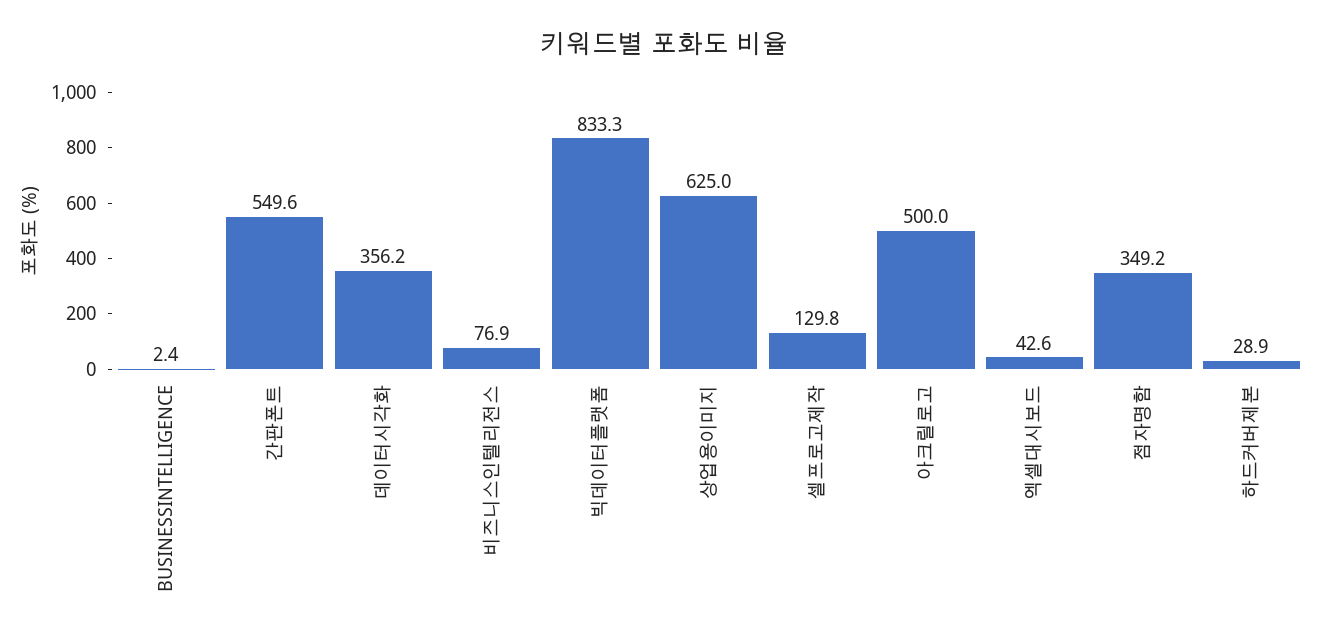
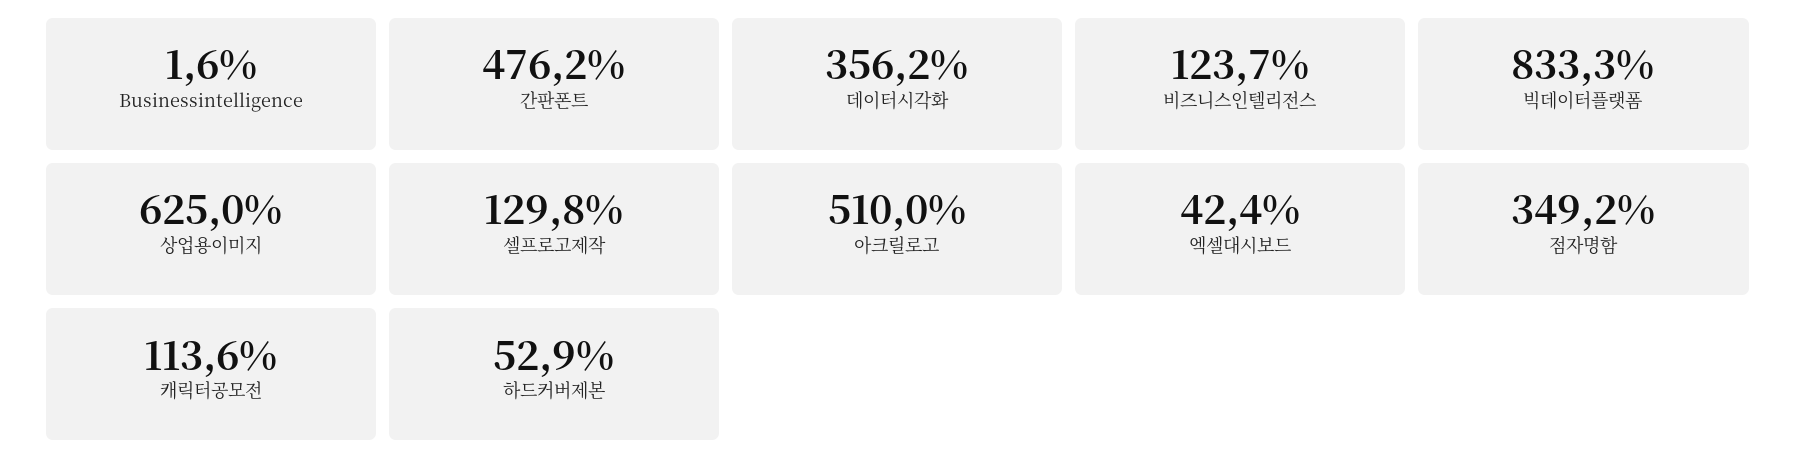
  {
-   "BUSINESSINTELLIGENCE": 2.4,
+   "BUSINESSINTELLIGENCE": 1.6,
-   "간판폰트": 549.6,
+   "간판폰트": 476.2,
    "데이터시각화": 356.2,
-   "비즈니스인텔리전스": 76.9,
+   "비즈니스인텔리전스": 123.7,
    "빅데이터플랫폼": 833.3,
    "상업용이미지": 625,
    "셀프로고제작": 129.8,
-   "아크릴로고": 500,
+   "아크릴로고": 510,
-   "엑셀대시보드": 42.6,
+   "엑셀대시보드": 42.4,
    "점자명함": 349.2,
-   "하드커버제본": 28.9
+   "하드커버제본": 52.9,
+   "캐릭터공모전": 113.6
  }

